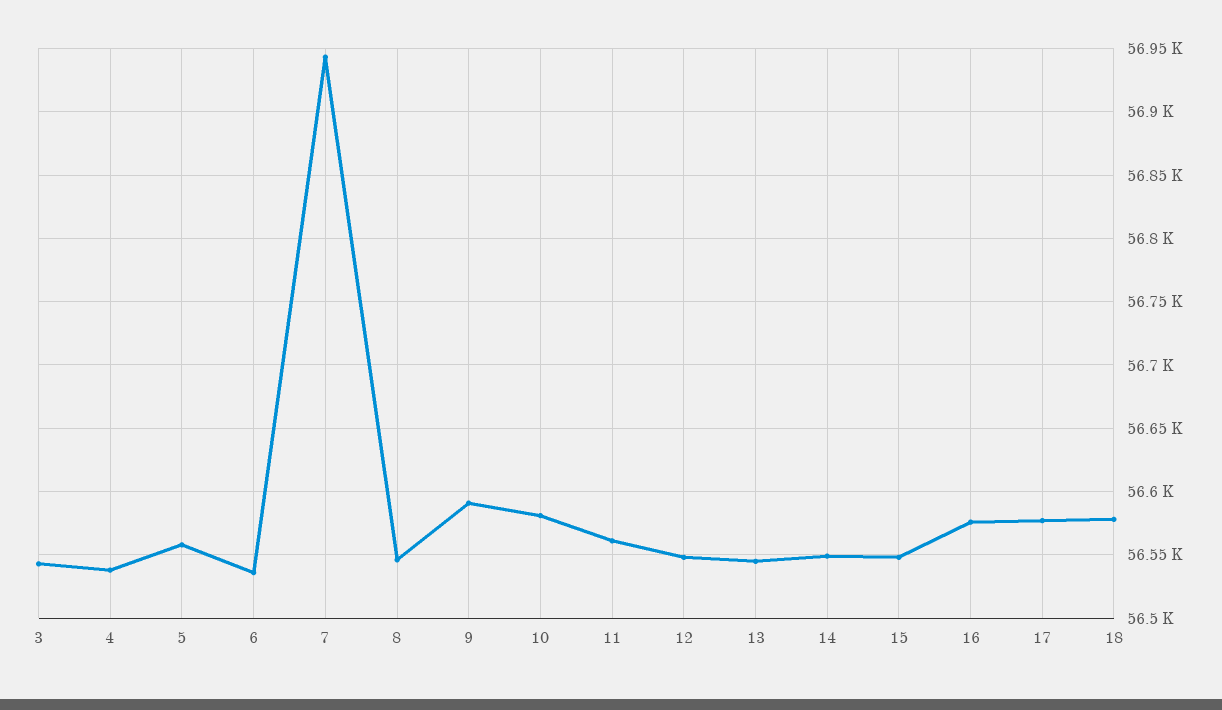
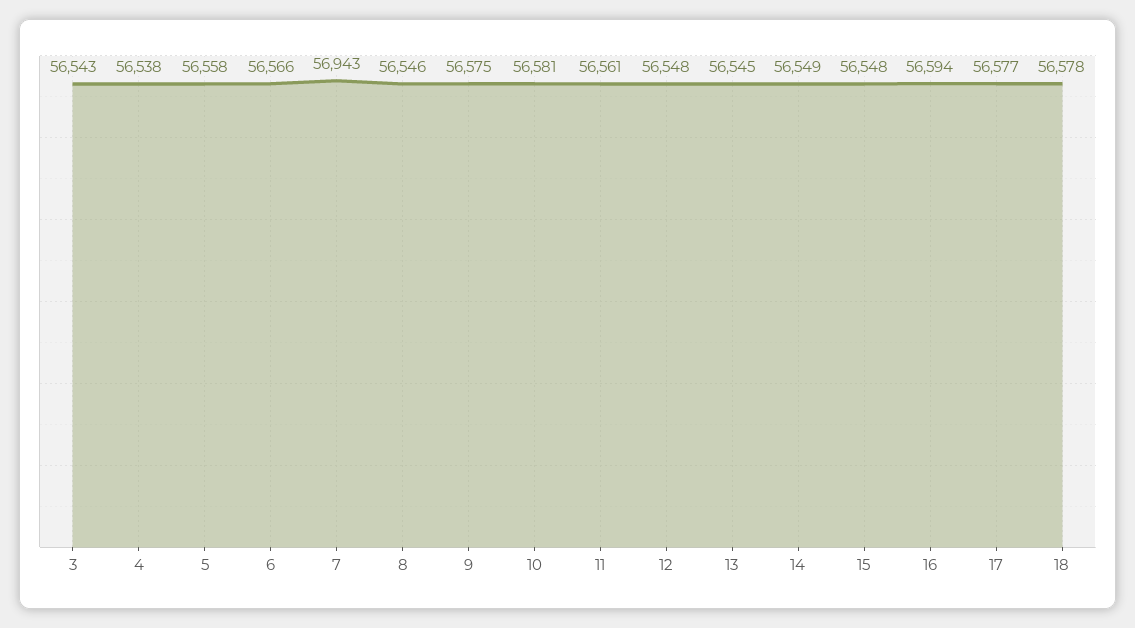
  {
    "3": 56543,
    "4": 56538,
    "5": 56558,
-   "6": 56535,
+   "6": 56566,
    "7": 56943,
    "8": 56546,
-   "9": 56590,
+   "9": 56575,
    "10": 56581,
    "11": 56561,
    "12": 56548,
    "13": 56545,
    "14": 56549,
    "15": 56548,
-   "16": 56575,
+   "16": 56594,
    "17": 56577,
    "18": 56578
  }

